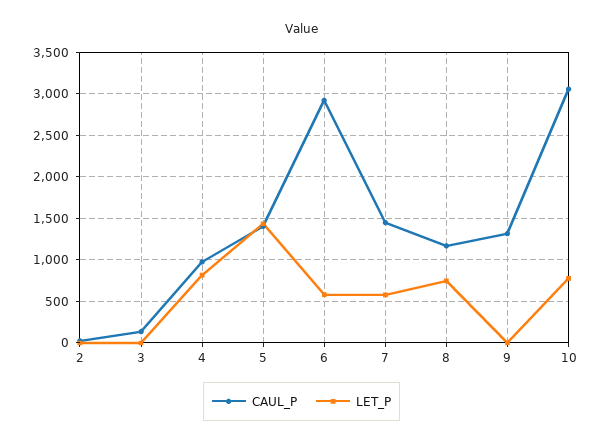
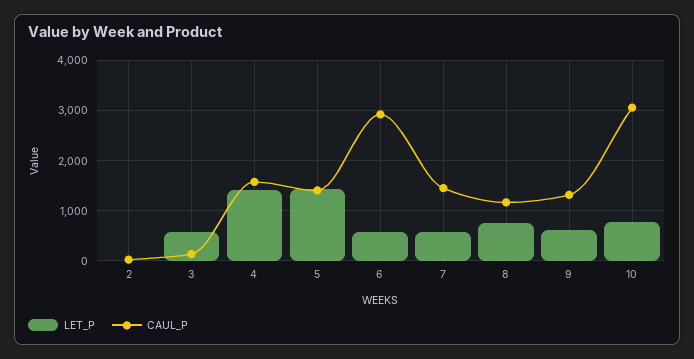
  {
    "CAUL_P": {
      "2": 0,
      "3": 100,
-     "4": 1000,
+     "4": 1600,
      "5": 1400,
      "6": 2900,
      "7": 1500,
      "8": 1200,
      "9": 1300,
      "10": 3100
    },
    "LET_P": {
      "2": 0,
-     "3": 0,
+     "3": 600,
-     "4": 800,
+     "4": 1400,
      "5": 1400,
      "6": 600,
      "7": 600,
      "8": 700,
-     "9": 0,
+     "9": 600,
      "10": 800
    }
  }

